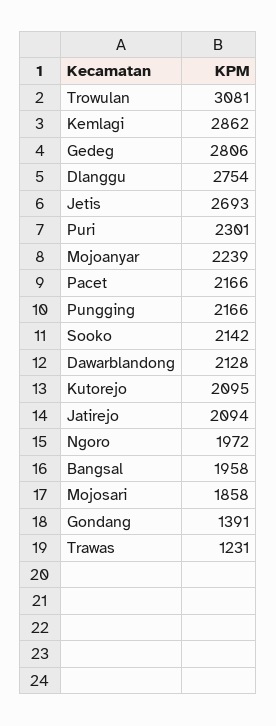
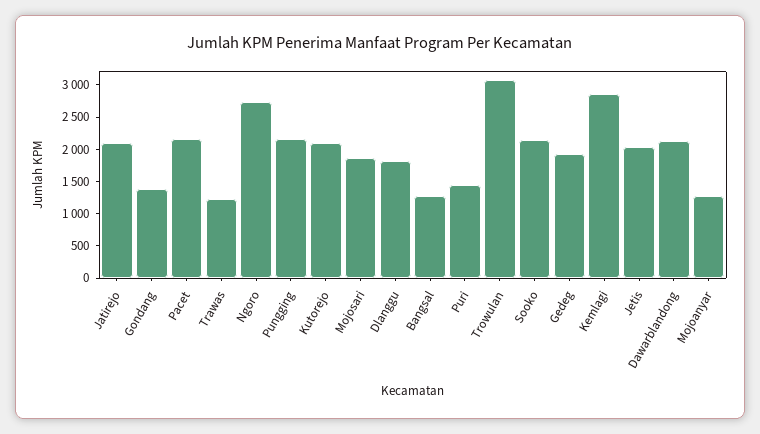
  {
    "Trowulan": 3081,
    "Kemlagi": 2862,
-   "Gedeg": 2806,
+   "Gedeg": 2000,
-   "Dlanggu": 2754,
+   "Dlanggu": 1750,
-   "Jetis": 2693,
+   "Jetis": 2000,
-   "Puri": 2301,
+   "Puri": 1500,
-   "Mojoanyar": 2239,
+   "Mojoanyar": 1250,
    "Pacet": 2166,
    "Pungging": 2166,
    "Sooko": 2142,
    "Dawarblandong": 2128,
    "Kutorejo": 2095,
    "Jatirejo": 2094,
-   "Ngoro": 1972,
+   "Ngoro": 2750,
-   "Bangsal": 1958,
+   "Bangsal": 1250,
    "Mojosari": 1858,
    "Gondang": 1391,
    "Trawas": 1231
  }

